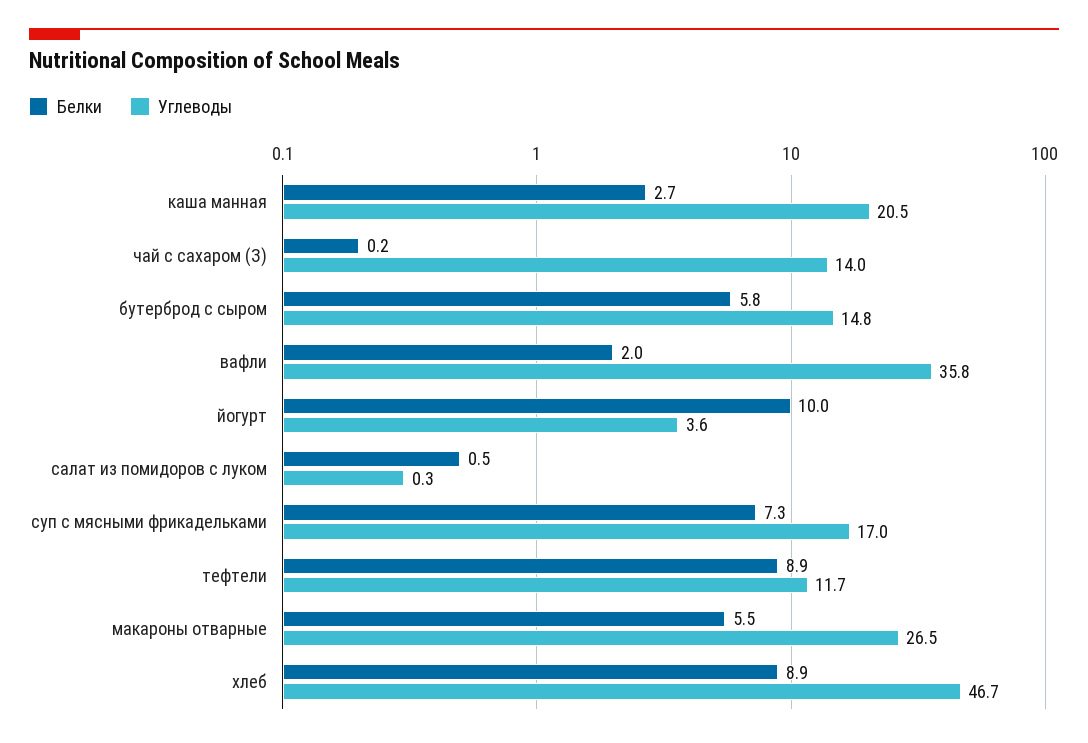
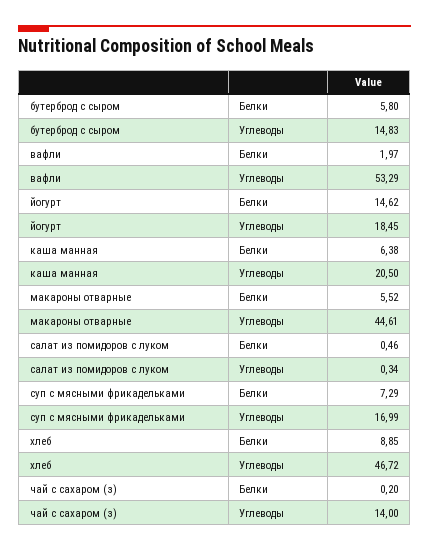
  {
    "Белки": {
-     "каша манная": 2.7,
+     "каша манная": 6.38,
      "чай с сахаром (З)": 0.2,
      "бутерброд с сыром": 5.8,
      "вафли": 1.97,
-     "йогурт": 10,
+     "йогурт": 14.62,
      "салат из помидоров с луком": 0.46,
      "суп с мясными фрикадельками": 7.29,
-     "тефтели": 8.9,
      "макароны отварные": 5.52,
      "хлеб": 8.85
    },
    "Углеводы": {
      "каша манная": 20.5,
      "чай с сахаром (З)": 14,
      "бутерброд с сыром": 14.83,
-     "вафли": 35.8,
+     "вафли": 53.29,
-     "йогурт": 3.6,
+     "йогурт": 18.45,
      "салат из помидоров с луком": 0.34,
      "суп с мясными фрикадельками": 16.99,
-     "тефтели": 11.7,
-     "макароны отварные": 26.5,
+     "макароны отварные": 44.61,
      "хлеб": 46.72
    }
  }

